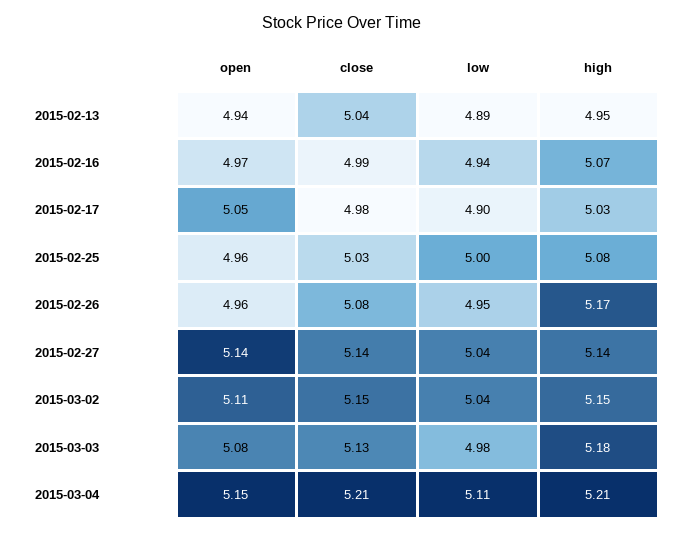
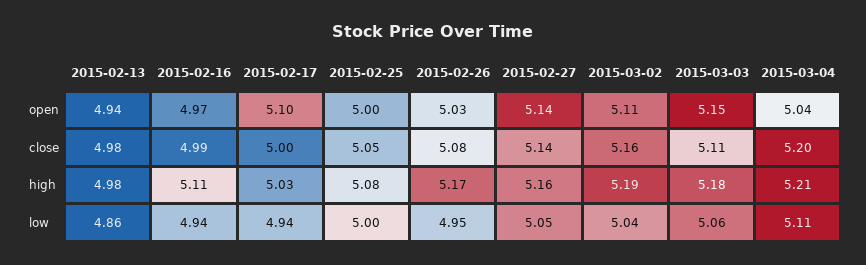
  {
    "open": {
      "2015-02-13": 4.94,
      "2015-02-16": 4.97,
-     "2015-02-17": 5.05,
+     "2015-02-17": 5.1,
-     "2015-02-25": 4.96,
+     "2015-02-25": 5,
-     "2015-02-26": 4.96,
+     "2015-02-26": 5.03,
      "2015-02-27": 5.14,
      "2015-03-02": 5.11,
-     "2015-03-03": 5.08,
+     "2015-03-03": 5.15,
-     "2015-03-04": 5.15
+     "2015-03-04": 5.04
    },
    "close": {
-     "2015-02-13": 5.04,
+     "2015-02-13": 4.98,
      "2015-02-16": 4.99,
-     "2015-02-17": 4.98,
+     "2015-02-17": 5,
-     "2015-02-25": 5.03,
+     "2015-02-25": 5.05,
      "2015-02-26": 5.08,
      "2015-02-27": 5.14,
-     "2015-03-02": 5.15,
+     "2015-03-02": 5.16,
-     "2015-03-03": 5.13,
+     "2015-03-03": 5.11,
-     "2015-03-04": 5.21
+     "2015-03-04": 5.2
    },
    "low": {
-     "2015-02-13": 4.89,
+     "2015-02-13": 4.86,
      "2015-02-16": 4.94,
-     "2015-02-17": 4.9,
+     "2015-02-17": 4.94,
      "2015-02-25": 5,
      "2015-02-26": 4.95,
-     "2015-02-27": 5.04,
+     "2015-02-27": 5.05,
      "2015-03-02": 5.04,
-     "2015-03-03": 4.98,
+     "2015-03-03": 5.06,
      "2015-03-04": 5.11
    },
    "high": {
-     "2015-02-13": 4.95,
+     "2015-02-13": 4.98,
-     "2015-02-16": 5.07,
+     "2015-02-16": 5.11,
      "2015-02-17": 5.03,
      "2015-02-25": 5.08,
      "2015-02-26": 5.17,
-     "2015-02-27": 5.14,
+     "2015-02-27": 5.16,
-     "2015-03-02": 5.15,
+     "2015-03-02": 5.19,
      "2015-03-03": 5.18,
      "2015-03-04": 5.21
    }
  }

